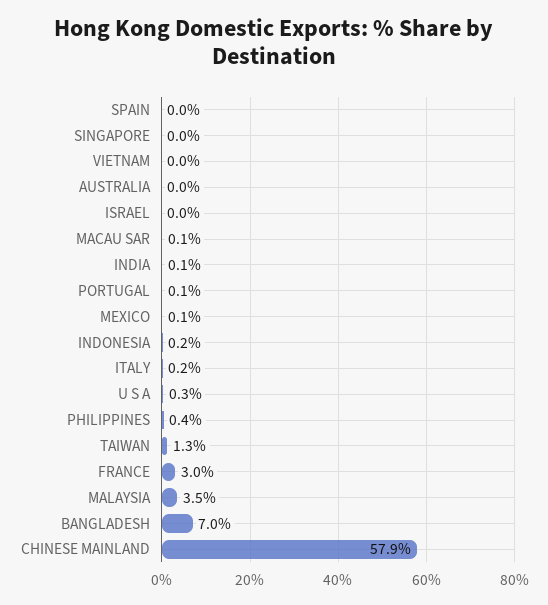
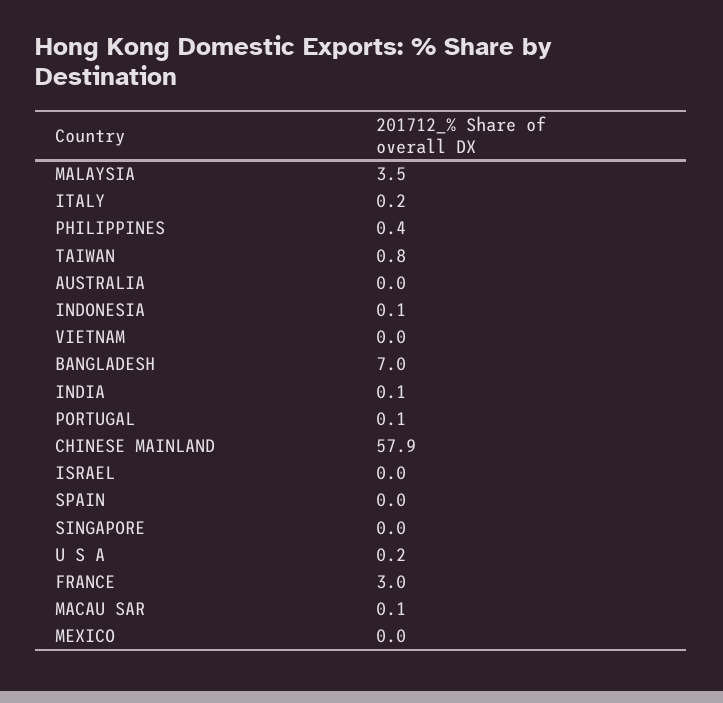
  {
    "SPAIN": 0,
    "SINGAPORE": 0,
    "VIETNAM": 0,
    "AUSTRALIA": 0,
    "ISRAEL": 0,
    "MACAU SAR": 0.1,
    "INDIA": 0.1,
    "PORTUGAL": 0.1,
-   "MEXICO": 0.1,
+   "MEXICO": 0,
-   "INDONESIA": 0.2,
+   "INDONESIA": 0.1,
    "ITALY": 0.2,
-   "U S A": 0.3,
+   "U S A": 0.2,
    "PHILIPPINES": 0.4,
-   "TAIWAN": 1.3,
+   "TAIWAN": 0.8,
    "FRANCE": 3,
    "MALAYSIA": 3.5,
    "BANGLADESH": 7,
    "CHINESE MAINLAND": 57.9
  }

